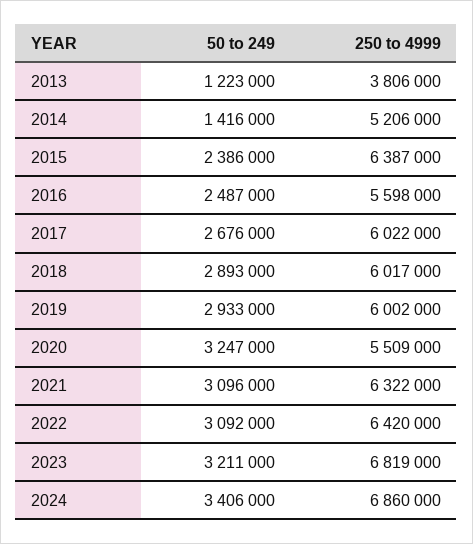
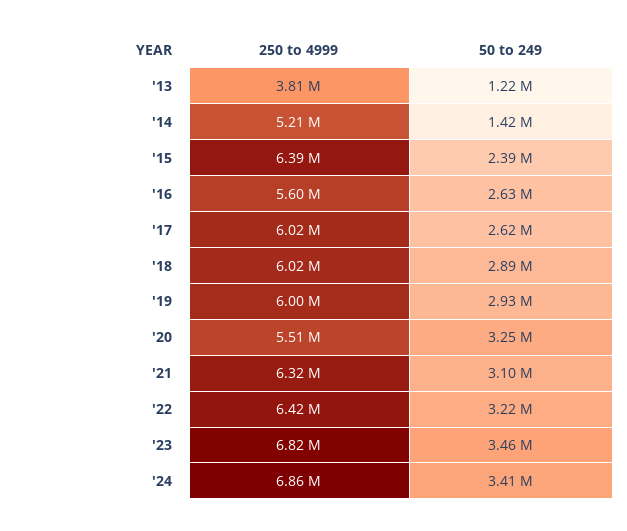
  {
    "50 to 249": {
      "2013": 1223000,
      "2014": 1416000,
      "2015": 2386000,
-     "2016": 2487000,
+     "2016": 2630000,
-     "2017": 2676000,
+     "2017": 2620000,
      "2018": 2893000,
      "2019": 2933000,
      "2020": 3247000,
      "2021": 3096000,
-     "2022": 3092000,
+     "2022": 3220000,
-     "2023": 3211000,
+     "2023": 3460000,
      "2024": 3406000
    },
    "250 to 4999": {
      "2013": 3806000,
      "2014": 5206000,
      "2015": 6387000,
      "2016": 5598000,
      "2017": 6022000,
      "2018": 6017000,
      "2019": 6002000,
      "2020": 5509000,
      "2021": 6322000,
      "2022": 6420000,
      "2023": 6819000,
      "2024": 6860000
    }
  }

